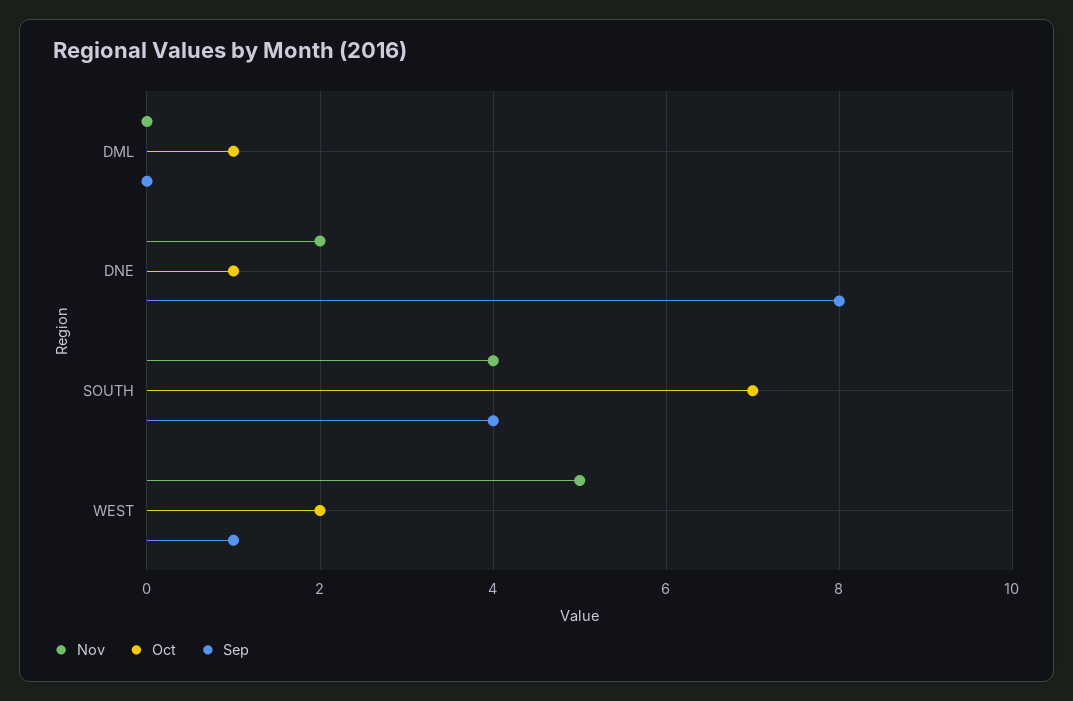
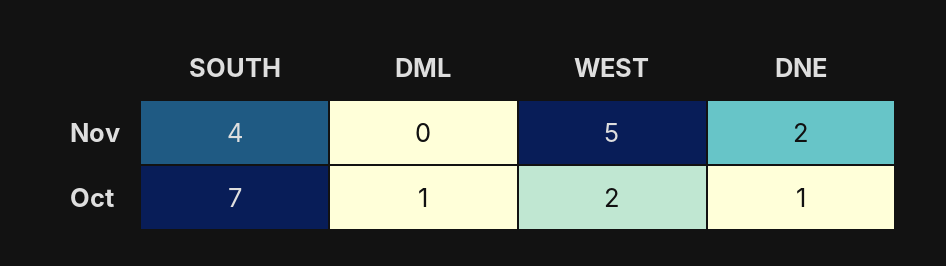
  {
    "Nov": {
      "DML": 0,
      "DNE": 2,
      "SOUTH": 4,
      "WEST": 5
    },
    "Oct": {
      "DML": 1,
      "DNE": 1,
      "SOUTH": 7,
      "WEST": 2
-   },
+   }
-   "Sep": {
-     "DML": 0,
-     "DNE": 8,
-     "SOUTH": 4,
-     "WEST": 1
-   }
  }

